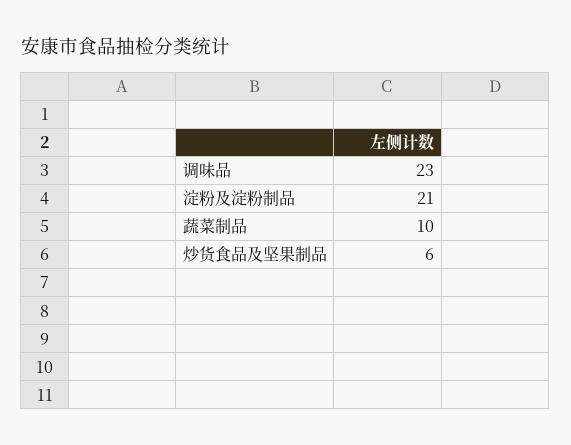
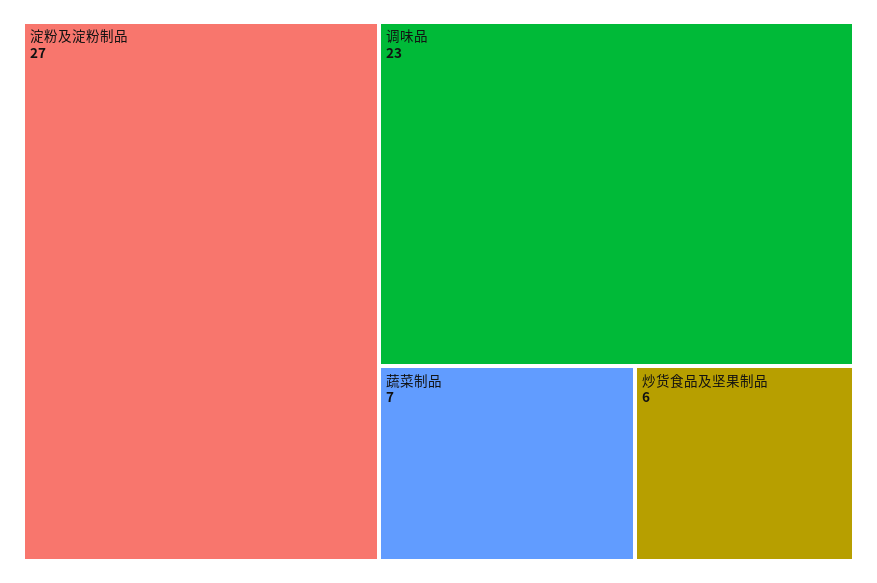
  {
    "调味品": 23,
-   "淀粉及淀粉制品": 21,
+   "淀粉及淀粉制品": 27,
-   "蔬菜制品": 10,
+   "蔬菜制品": 7,
    "炒货食品及坚果制品": 6
  }

